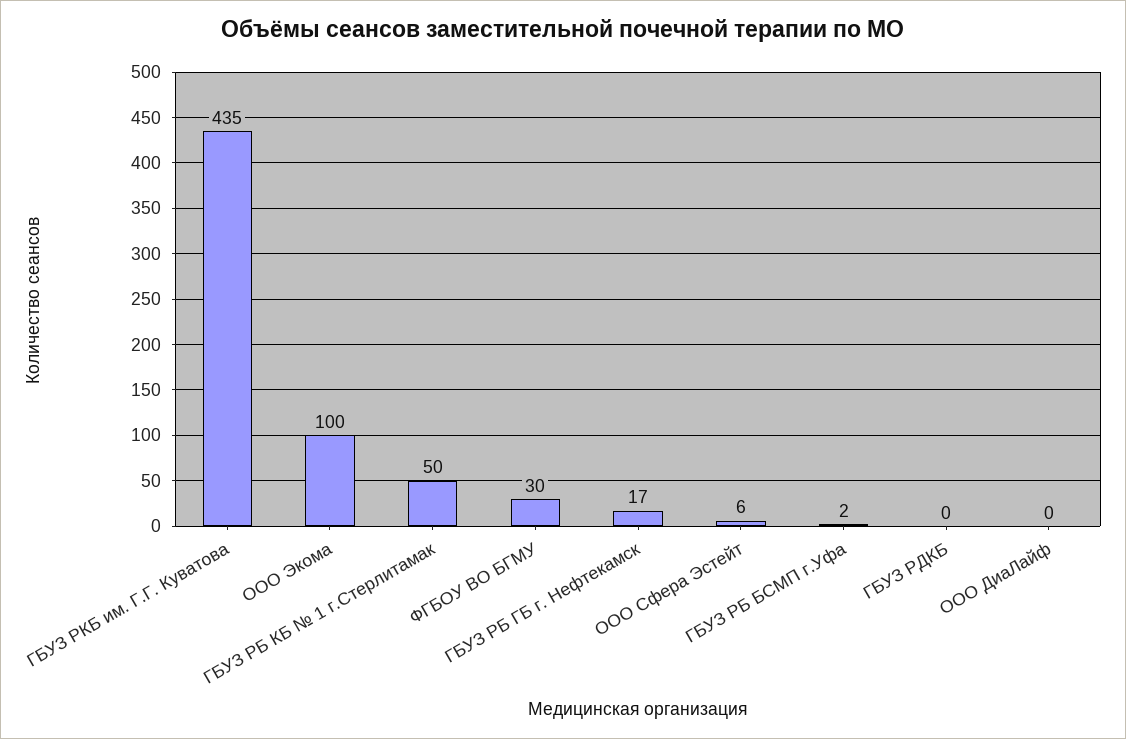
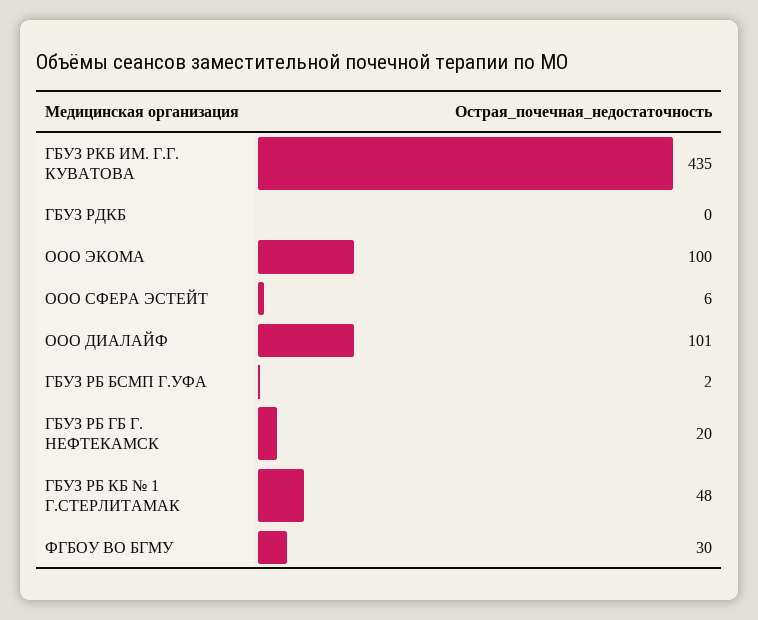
  {
    "ГБУЗ РКБ им. Г.Г. Куватова": 435,
    "ООО Экома": 100,
-   "ГБУЗ РБ КБ № 1 г.Стерлитамак": 50,
+   "ГБУЗ РБ КБ № 1 г.Стерлитамак": 48,
    "ФГБОУ ВО БГМУ": 30,
-   "ГБУЗ РБ ГБ г. Нефтекамск": 17,
+   "ГБУЗ РБ ГБ г. Нефтекамск": 20,
    "ООО Сфера Эстейт": 6,
    "ГБУЗ РБ БСМП г.Уфа": 2,
    "ГБУЗ РДКБ": 0,
-   "ООО ДиаЛайф": 0
+   "ООО ДиаЛайф": 101
  }

